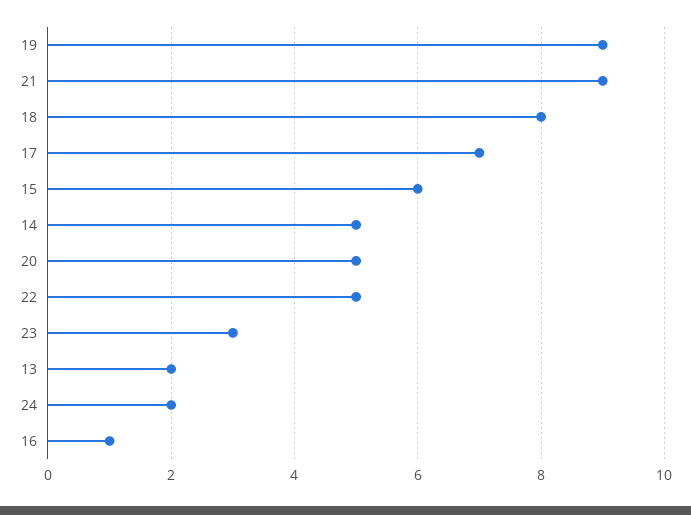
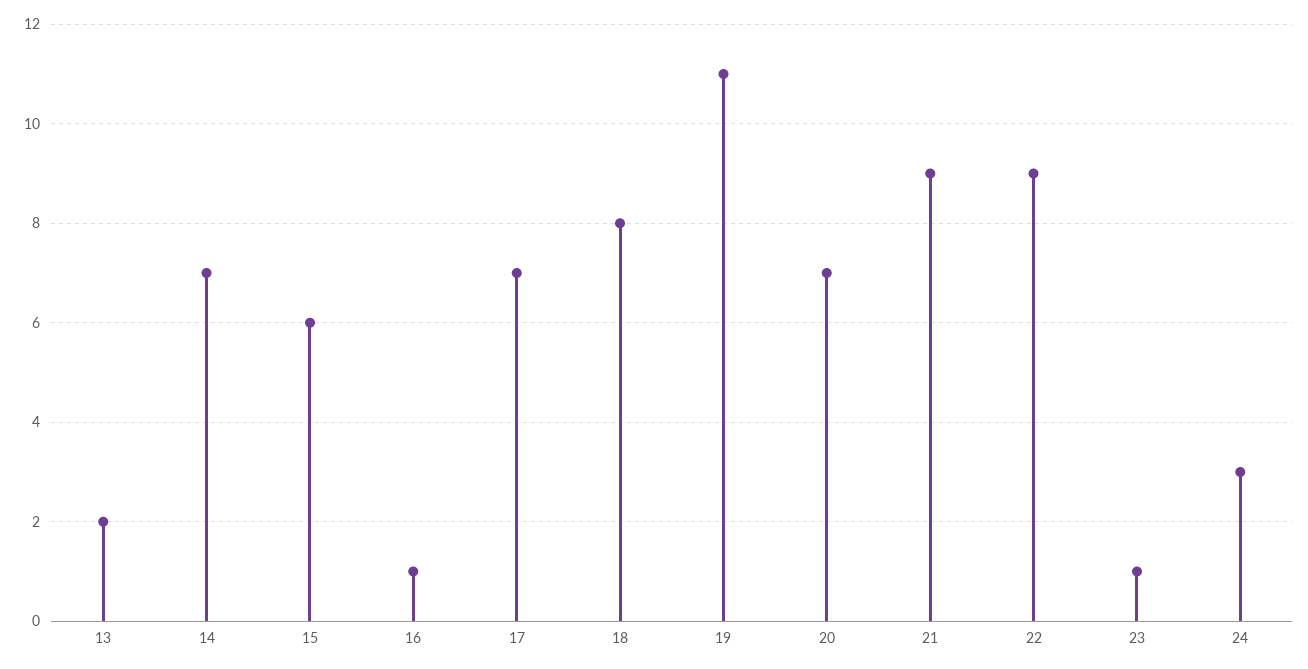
  {
-   "19": 9,
+   "19": 11,
    "21": 9,
    "18": 8,
    "17": 7,
    "15": 6,
-   "14": 5,
+   "14": 7,
-   "20": 5,
+   "20": 7,
-   "22": 5,
+   "22": 9,
-   "23": 3,
+   "23": 1,
    "13": 2,
-   "24": 2,
+   "24": 3,
    "16": 1
  }

